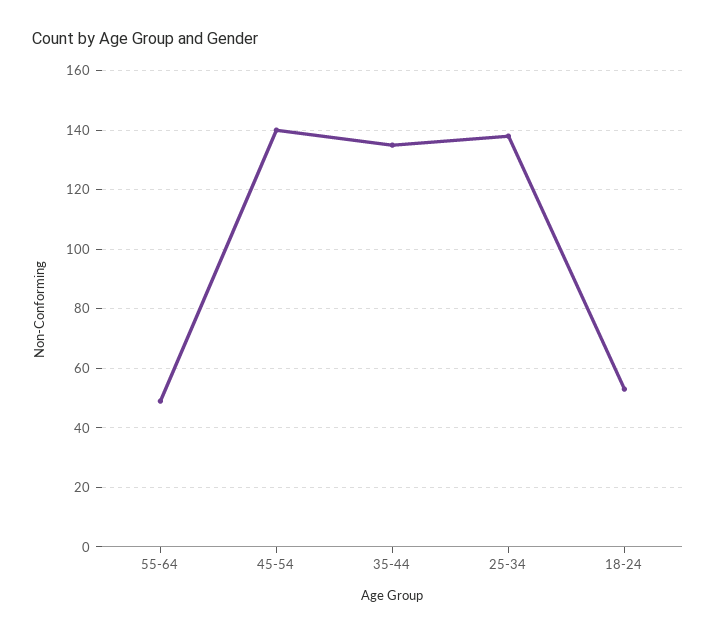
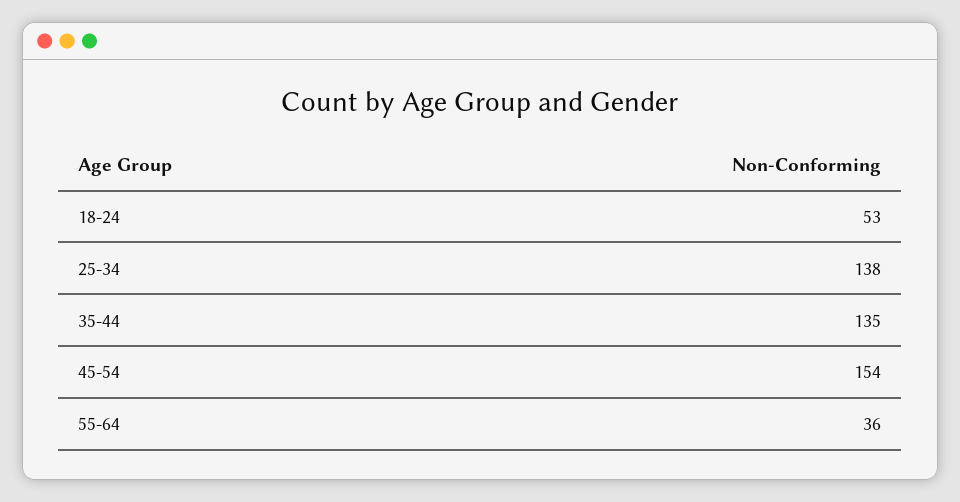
  {
-   "55-64": 50,
+   "55-64": 36,
-   "45-54": 140,
+   "45-54": 154,
    "35-44": 135,
    "25-34": 138,
    "18-24": 53
  }

